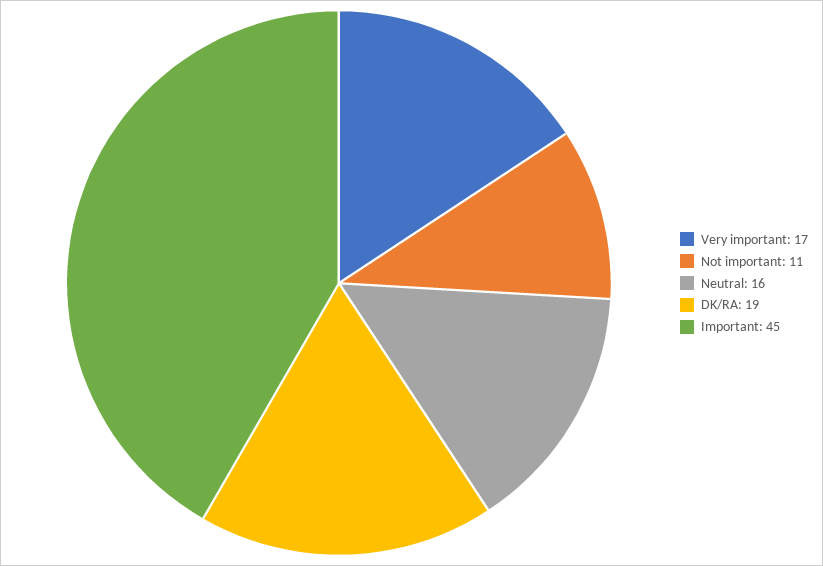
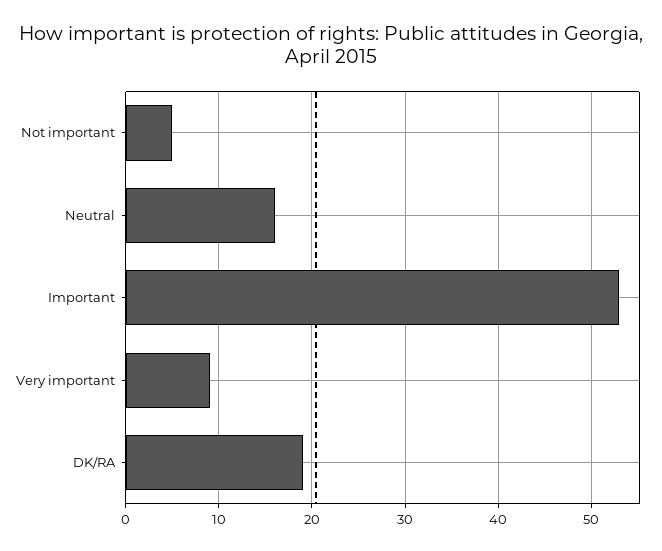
  {
-   "Very important": 17,
+   "Very important": 9,
-   "Not important": 11,
+   "Not important": 5,
    "Neutral": 16,
    "DK/RA": 19,
-   "Important": 45
+   "Important": 53
  }

